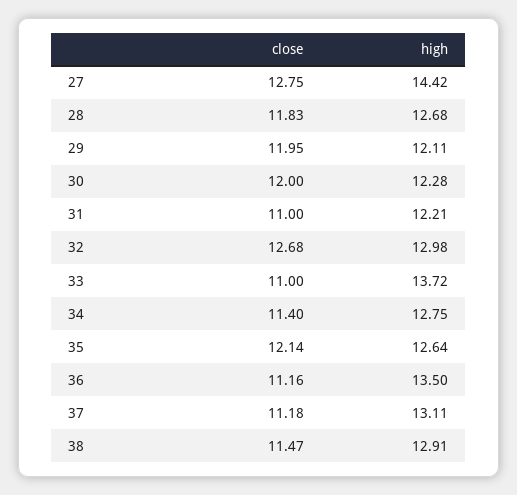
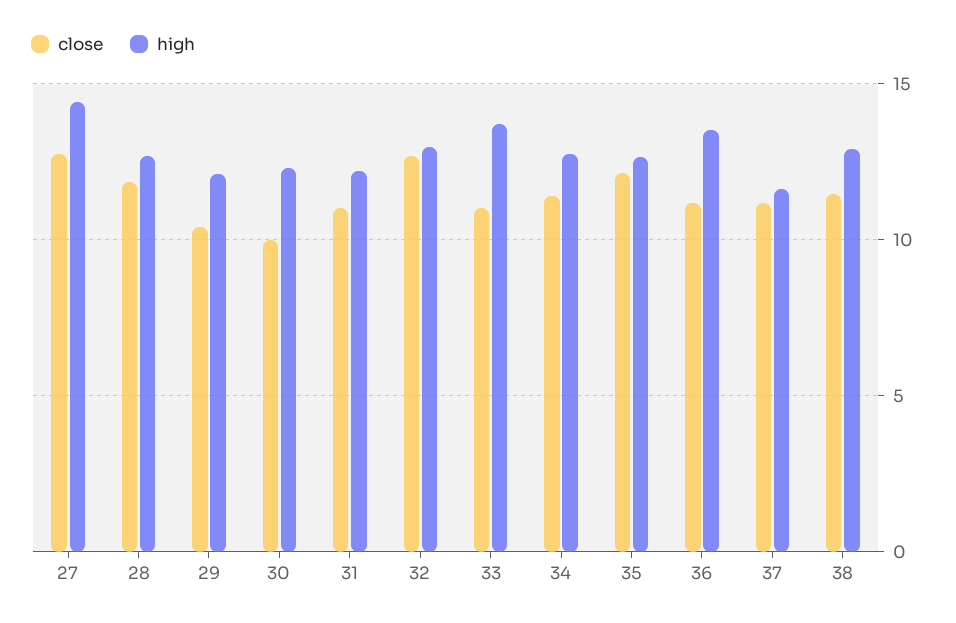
  {
    "close": {
      "27": 12.75,
      "28": 11.83,
-     "29": 11.95,
+     "29": 10.5,
-     "30": 12,
+     "30": 10,
      "31": 11,
      "32": 12.68,
      "33": 11,
      "34": 11.4,
      "35": 12.14,
      "36": 11.16,
      "37": 11.18,
      "38": 11.47
    },
    "high": {
      "27": 14.42,
      "28": 12.68,
      "29": 12.11,
      "30": 12.28,
      "31": 12.21,
      "32": 12.98,
      "33": 13.72,
      "34": 12.75,
      "35": 12.64,
      "36": 13.5,
-     "37": 13.11,
+     "37": 11.5,
      "38": 12.91
    }
  }

